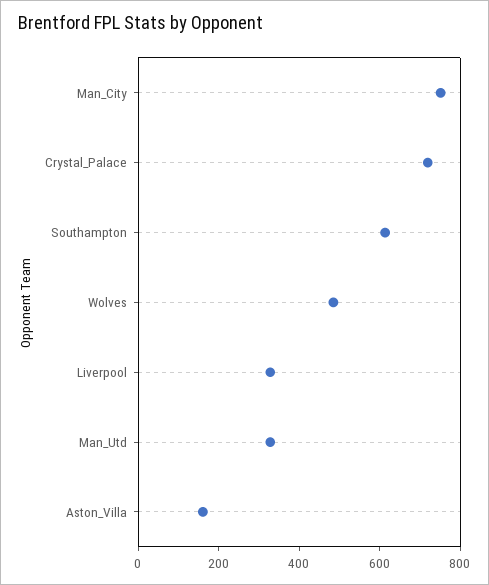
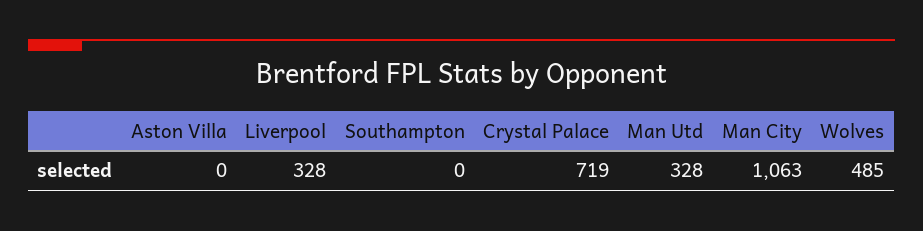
  {
-   "Man_City": 750,
+   "Man_City": 1063,
    "Crystal_Palace": 719,
-   "Southampton": 600,
+   "Southampton": 0,
    "Wolves": 485,
    "Liverpool": 328,
    "Man_Utd": 328,
-   "Aston_Villa": 150
+   "Aston_Villa": 0
  }

